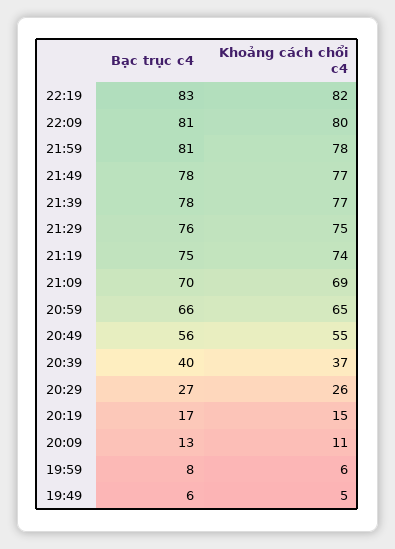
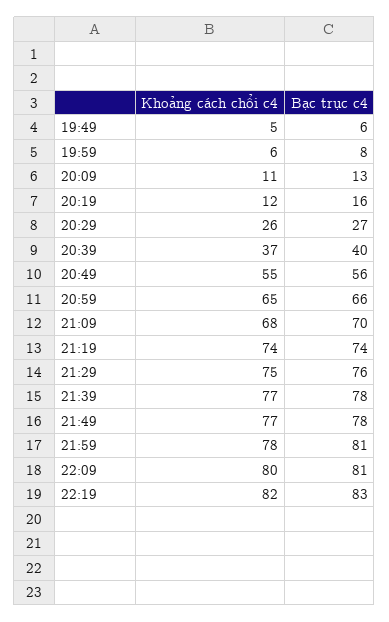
  {
    "Bạc trục c4": {
      "22:19": 83,
      "22:09": 81,
      "21:59": 81,
      "21:49": 78,
      "21:39": 78,
      "21:29": 76,
-     "21:19": 75,
+     "21:19": 74,
      "21:09": 70,
      "20:59": 66,
      "20:49": 56,
      "20:39": 40,
      "20:29": 27,
-     "20:19": 17,
+     "20:19": 16,
      "20:09": 13,
      "19:59": 8,
      "19:49": 6
    },
    "Khoảng cách chổi c4": {
      "22:19": 82,
      "22:09": 80,
      "21:59": 78,
      "21:49": 77,
      "21:39": 77,
      "21:29": 75,
      "21:19": 74,
-     "21:09": 69,
+     "21:09": 68,
      "20:59": 65,
      "20:49": 55,
      "20:39": 37,
      "20:29": 26,
-     "20:19": 15,
+     "20:19": 12,
      "20:09": 11,
      "19:59": 6,
      "19:49": 5
    }
  }

